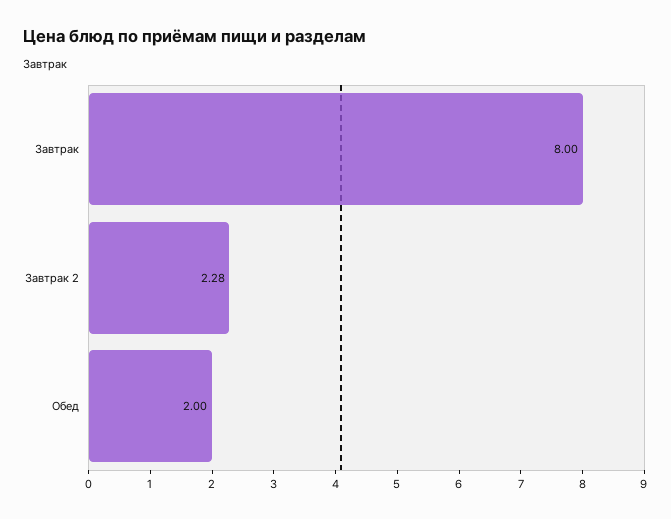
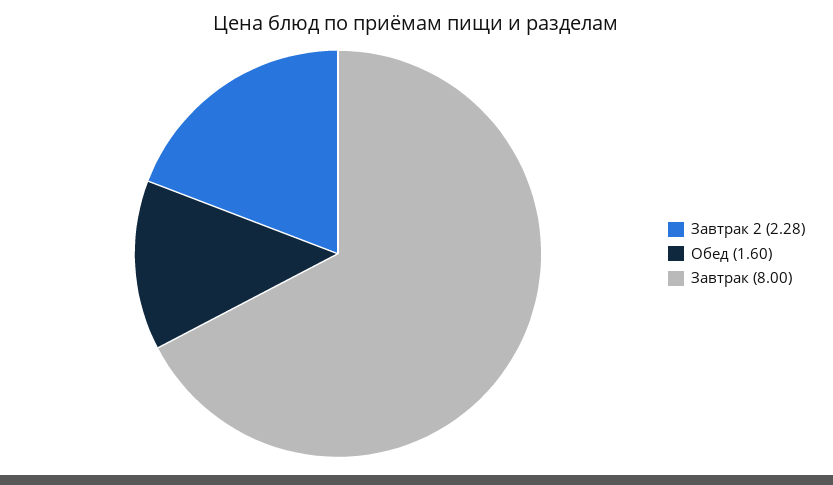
  {
    "Завтрак": 8,
    "Завтрак 2": 2.28,
-   "Обед": 2
+   "Обед": 1.6
  }

